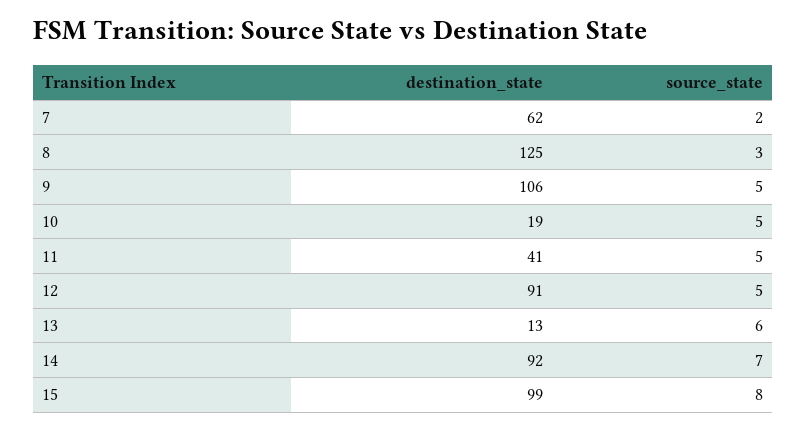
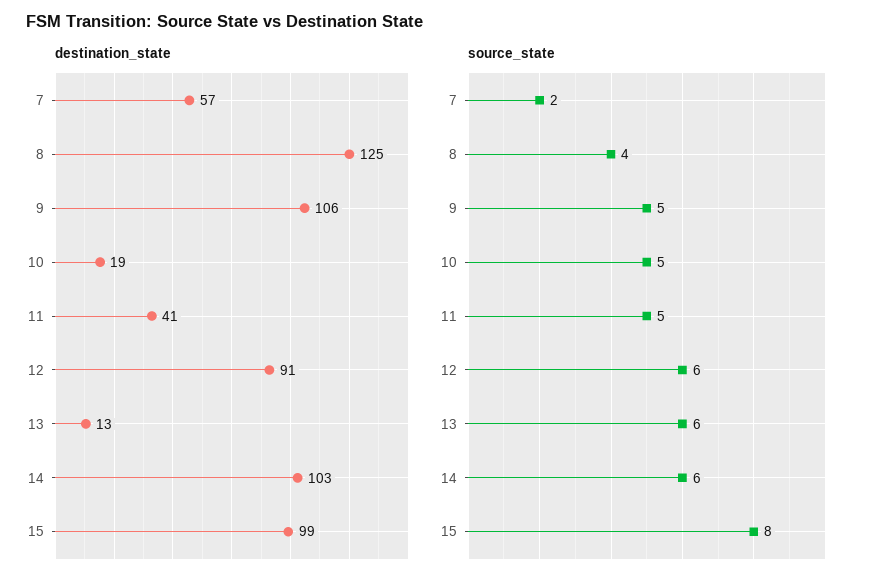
  {
    "destination_state": {
-     "7": 62,
+     "7": 57,
      "8": 125,
      "9": 106,
      "10": 19,
      "11": 41,
      "12": 91,
      "13": 13,
-     "14": 92,
+     "14": 103,
      "15": 99
    },
    "source_state": {
      "7": 2,
-     "8": 3,
+     "8": 4,
      "9": 5,
      "10": 5,
      "11": 5,
-     "12": 5,
+     "12": 6,
      "13": 6,
-     "14": 7,
+     "14": 6,
      "15": 8
    }
  }

